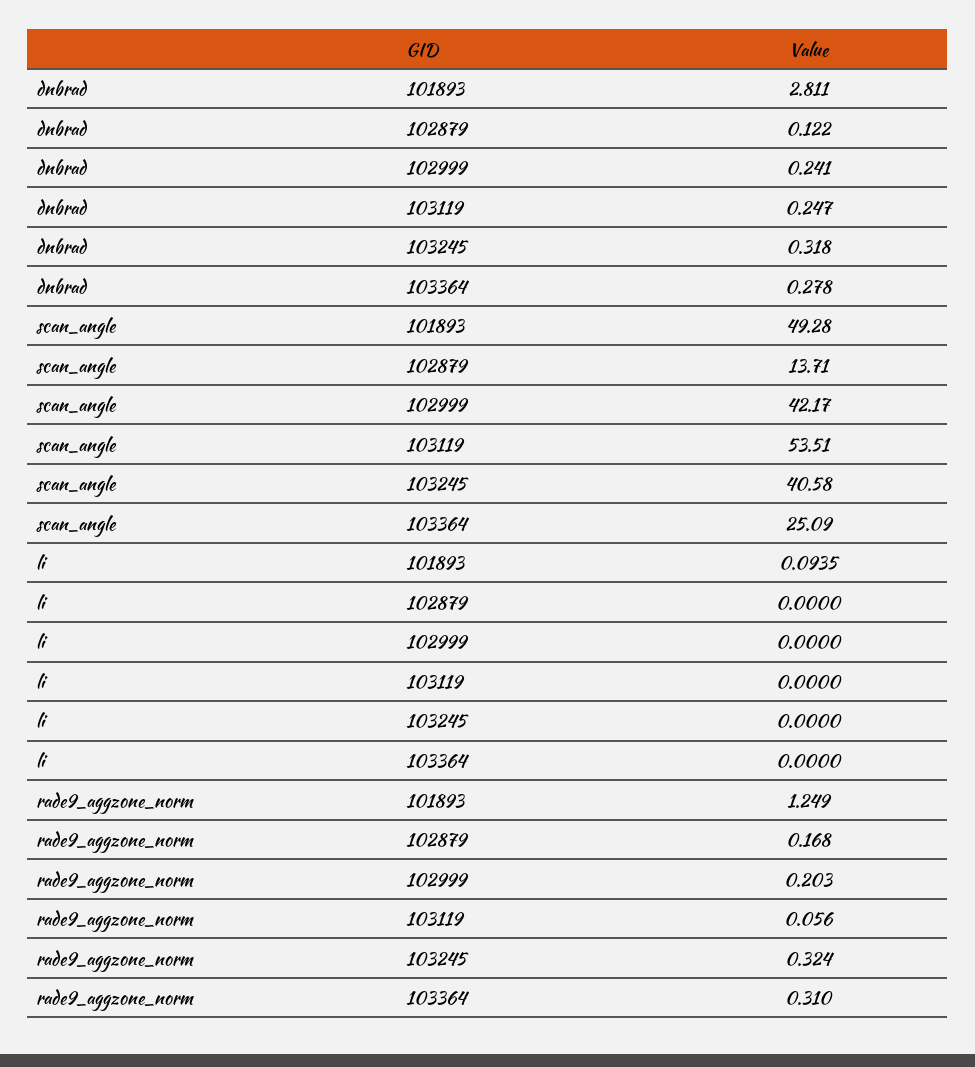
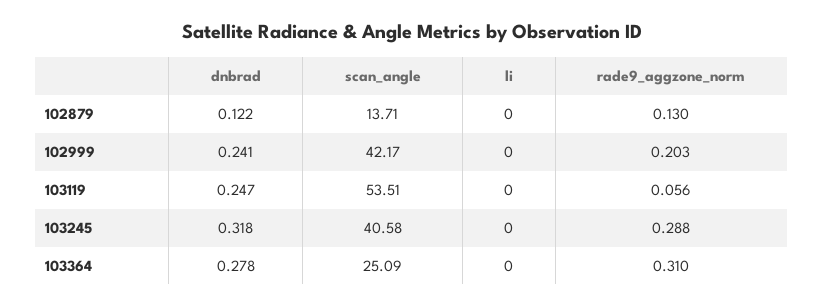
  {
    "dnbrad": {
-     "101893": 2.811,
      "102879": 0.122,
      "102999": 0.241,
      "103119": 0.247,
      "103245": 0.318,
      "103364": 0.278
    },
    "scan_angle": {
-     "101893": 49.28,
      "102879": 13.71,
      "102999": 42.17,
      "103119": 53.51,
      "103245": 40.58,
      "103364": 25.09
    },
    "li": {
-     "101893": 0.0935,
      "102879": 0,
      "102999": 0,
      "103119": 0,
      "103245": 0,
      "103364": 0
    },
    "rade9_aggzone_norm": {
-     "101893": 1.249,
-     "102879": 0.168,
+     "102879": 0.13,
      "102999": 0.203,
      "103119": 0.056,
-     "103245": 0.324,
+     "103245": 0.288,
      "103364": 0.31
    }
  }

